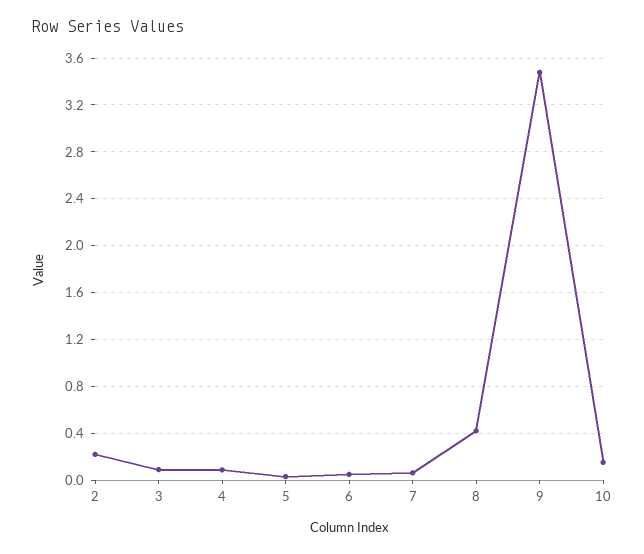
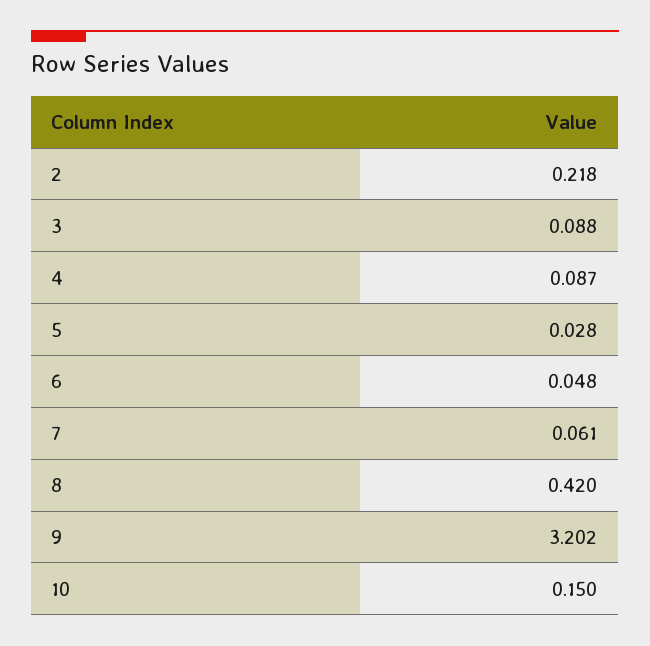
  {
    "2": 0.218,
    "3": 0.088,
    "4": 0.087,
    "5": 0.028,
    "6": 0.048,
    "7": 0.061,
    "8": 0.42,
-   "9": 3.5,
+   "9": 3.202,
    "10": 0.15
  }

